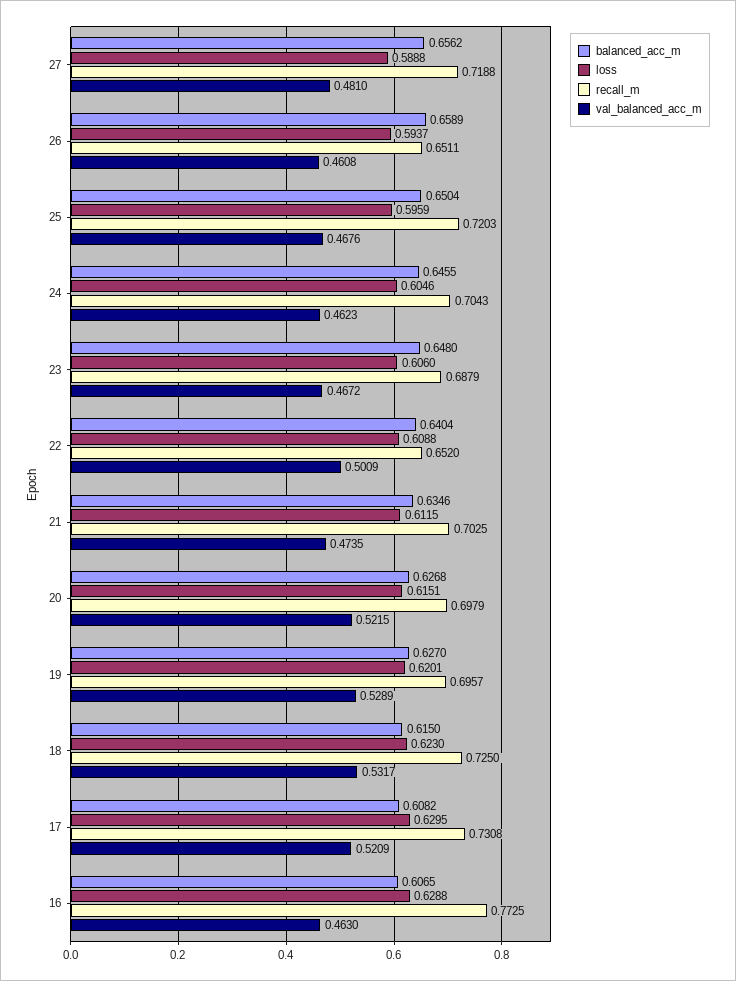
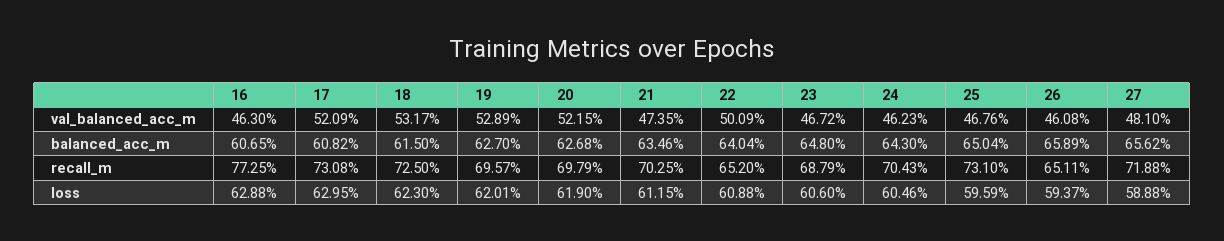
  {
    "balanced_acc_m": {
      "27": 0.6562,
      "26": 0.6589,
      "25": 0.6504,
-     "24": 0.6455,
+     "24": 0.643,
      "23": 0.648,
      "22": 0.6404,
      "21": 0.6346,
      "20": 0.6268,
      "19": 0.627,
      "18": 0.615,
      "17": 0.6082,
      "16": 0.6065
    },
    "loss": {
      "27": 0.5888,
      "26": 0.5937,
      "25": 0.5959,
      "24": 0.6046,
      "23": 0.606,
      "22": 0.6088,
      "21": 0.6115,
-     "20": 0.6151,
+     "20": 0.619,
      "19": 0.6201,
      "18": 0.623,
      "17": 0.6295,
      "16": 0.6288
    },
    "recall_m": {
      "27": 0.7188,
      "26": 0.6511,
-     "25": 0.7203,
+     "25": 0.731,
      "24": 0.7043,
      "23": 0.6879,
      "22": 0.652,
      "21": 0.7025,
      "20": 0.6979,
      "19": 0.6957,
      "18": 0.725,
      "17": 0.7308,
      "16": 0.7725
    },
    "val_balanced_acc_m": {
      "27": 0.481,
      "26": 0.4608,
      "25": 0.4676,
      "24": 0.4623,
      "23": 0.4672,
      "22": 0.5009,
      "21": 0.4735,
      "20": 0.5215,
      "19": 0.5289,
      "18": 0.5317,
      "17": 0.5209,
      "16": 0.463
    }
  }

